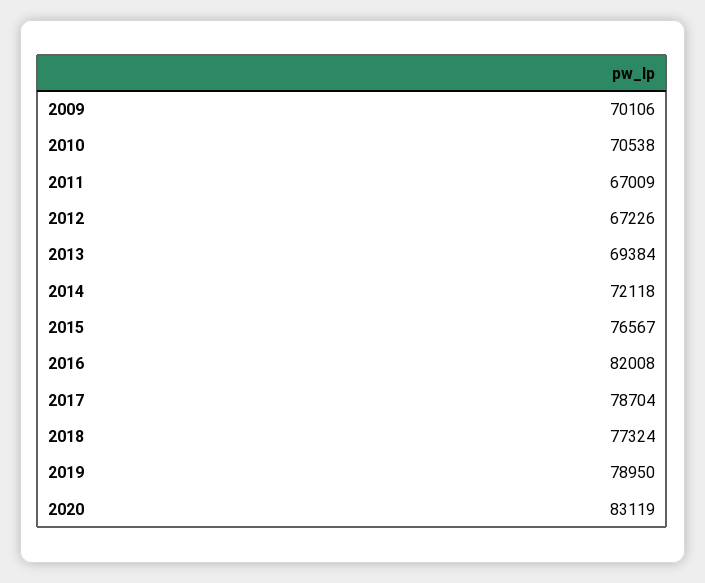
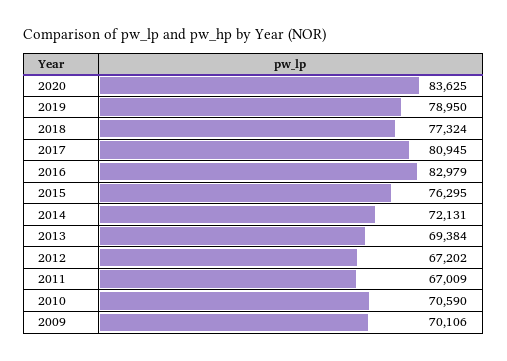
  {
    "2009": 70106,
-   "2010": 70538,
+   "2010": 70590,
    "2011": 67009,
-   "2012": 67226,
+   "2012": 67202,
    "2013": 69384,
-   "2014": 72118,
+   "2014": 72131,
-   "2015": 76567,
+   "2015": 76295,
-   "2016": 82008,
+   "2016": 82979,
-   "2017": 78704,
+   "2017": 80945,
    "2018": 77324,
    "2019": 78950,
-   "2020": 83119
+   "2020": 83625
  }

